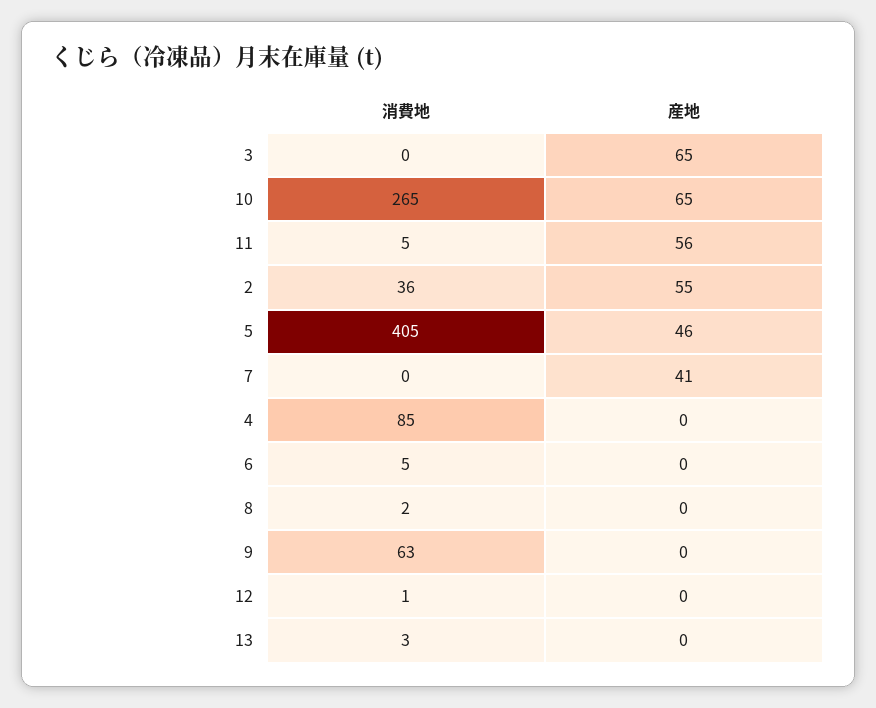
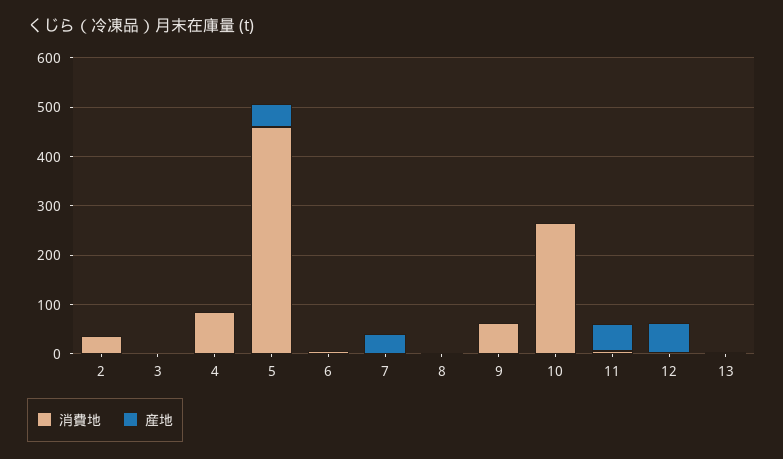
  {
    "消費地": {
      "3": 0,
      "10": 265,
      "11": 5,
      "2": 36,
-     "5": 405,
+     "5": 460,
      "7": 0,
      "4": 85,
      "6": 5,
      "8": 2,
      "9": 63,
      "12": 1,
      "13": 3
    },
    "産地": {
-     "3": 65,
+     "3": 0,
-     "10": 65,
+     "10": 0,
      "11": 56,
-     "2": 55,
+     "2": 0,
      "5": 46,
      "7": 41,
      "4": 0,
      "6": 0,
      "8": 0,
      "9": 0,
-     "12": 0,
+     "12": 60,
      "13": 0
    }
  }

